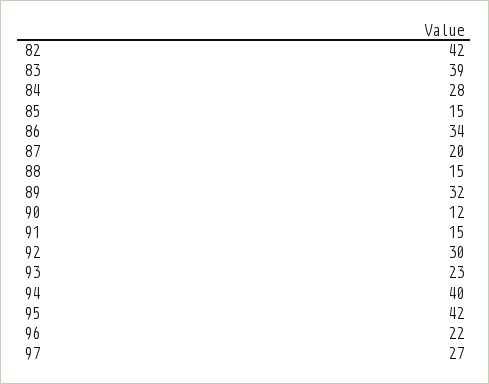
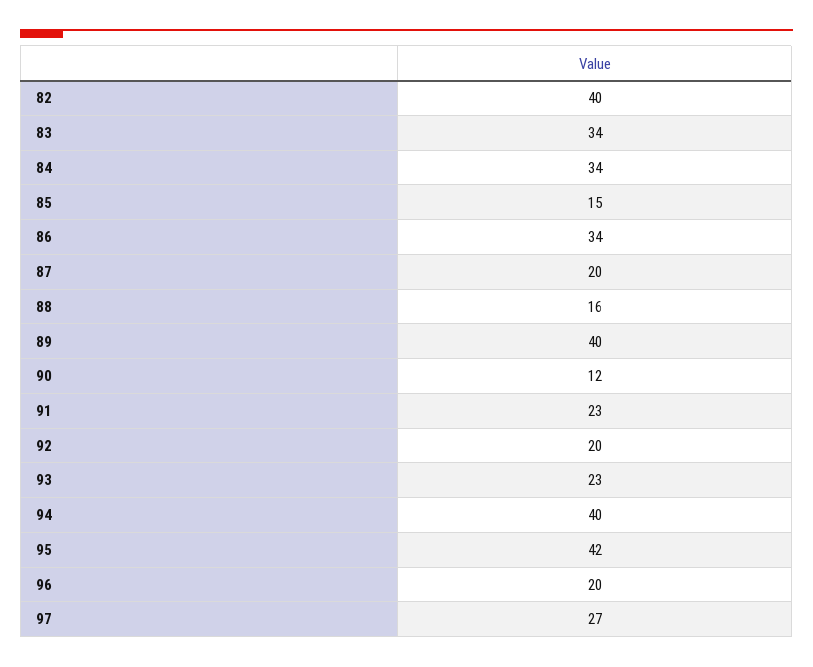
  {
-   "82": 42,
+   "82": 40,
-   "83": 39,
+   "83": 34,
-   "84": 28,
+   "84": 34,
    "85": 15,
    "86": 34,
    "87": 20,
-   "88": 15,
+   "88": 16,
-   "89": 32,
+   "89": 40,
    "90": 12,
-   "91": 15,
+   "91": 23,
-   "92": 30,
+   "92": 20,
    "93": 23,
    "94": 40,
    "95": 42,
-   "96": 22,
+   "96": 20,
    "97": 27
  }

